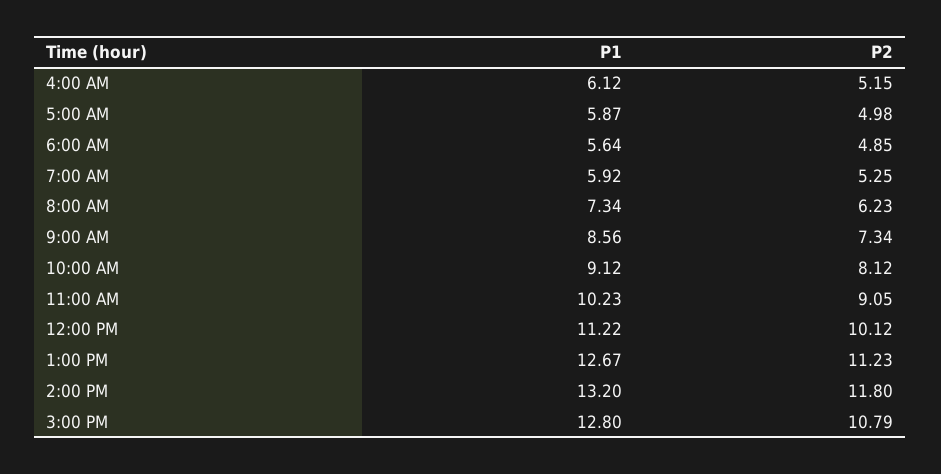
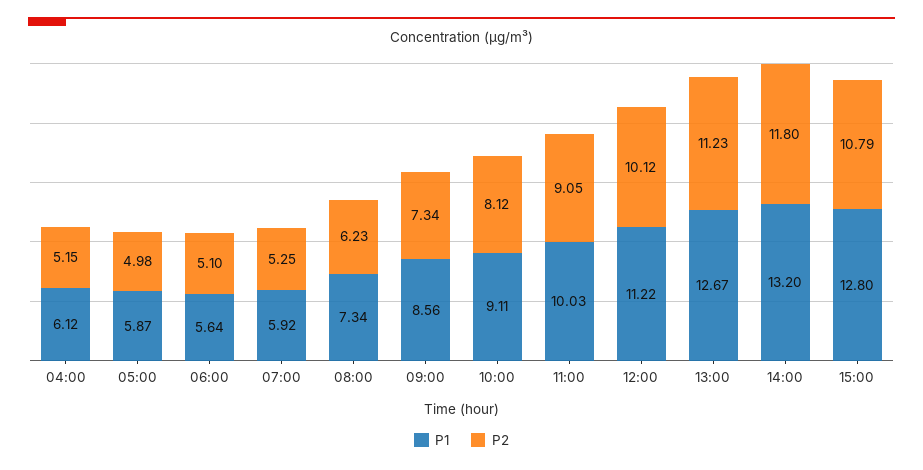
  {
    "P1": {
      "4:00 AM": 6.12,
      "5:00 AM": 5.87,
      "6:00 AM": 5.64,
      "7:00 AM": 5.92,
      "8:00 AM": 7.34,
      "9:00 AM": 8.56,
-     "10:00 AM": 9.12,
+     "10:00 AM": 9.11,
-     "11:00 AM": 10.23,
+     "11:00 AM": 10.03,
      "12:00 PM": 11.22,
      "1:00 PM": 12.67,
      "2:00 PM": 13.2,
      "3:00 PM": 12.8
    },
    "P2": {
      "4:00 AM": 5.15,
      "5:00 AM": 4.98,
-     "6:00 AM": 4.85,
+     "6:00 AM": 5.1,
      "7:00 AM": 5.25,
      "8:00 AM": 6.23,
      "9:00 AM": 7.34,
      "10:00 AM": 8.12,
      "11:00 AM": 9.05,
      "12:00 PM": 10.12,
      "1:00 PM": 11.23,
      "2:00 PM": 11.8,
      "3:00 PM": 10.79
    }
  }

